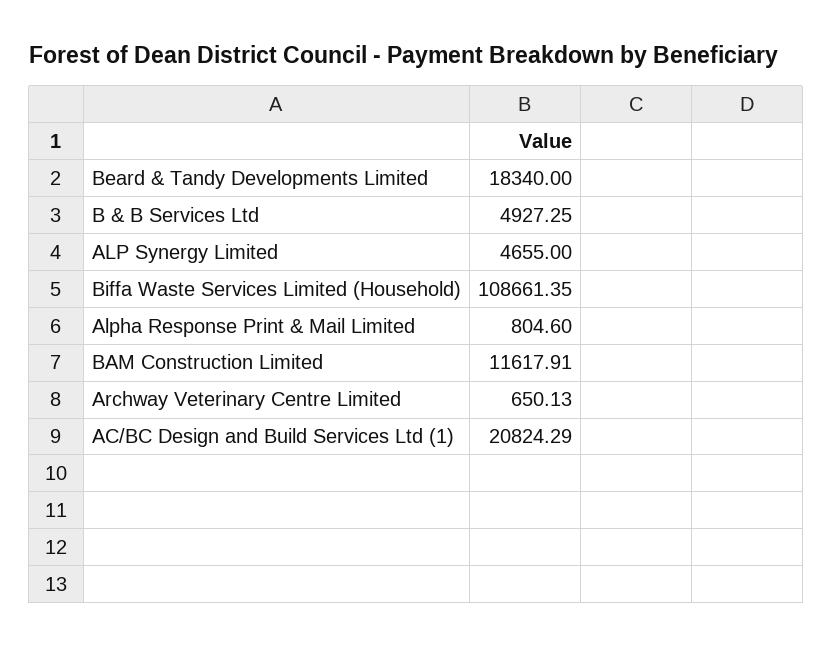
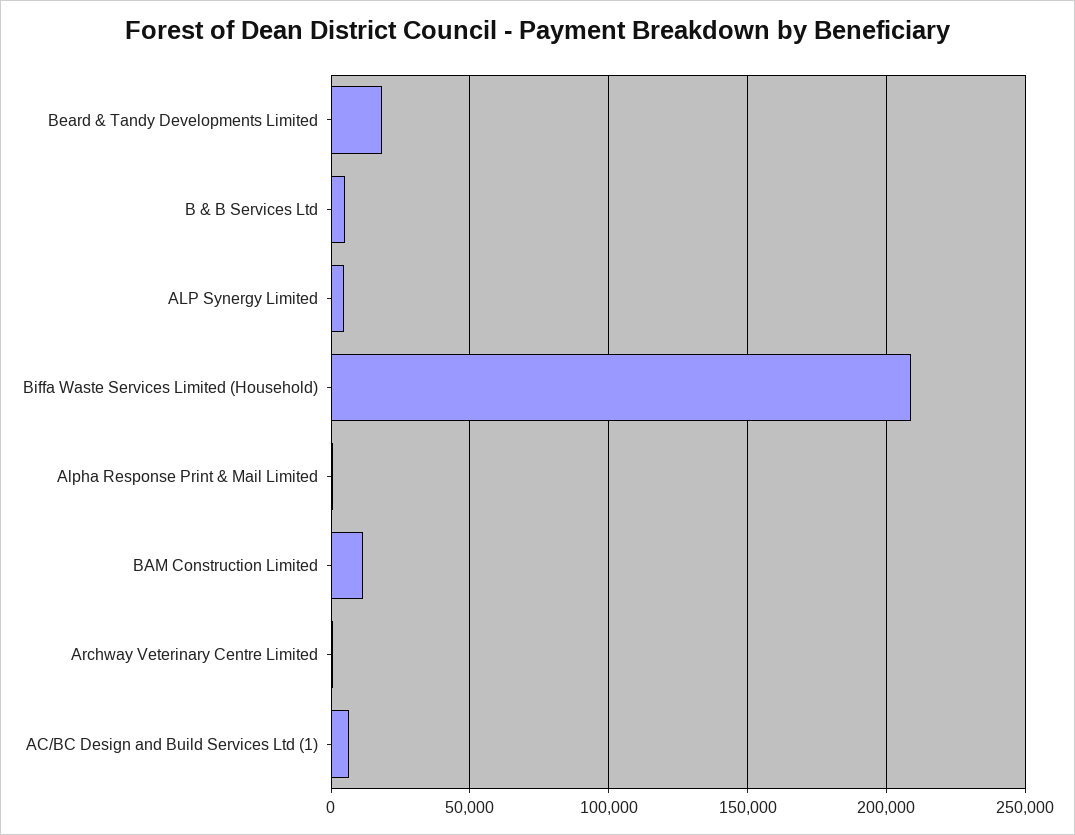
  {
    "Beard & Tandy Developments Limited": 18340,
    "B & B Services Ltd": 4927.25,
    "ALP Synergy Limited": 4655,
-   "Biffa Waste Services Limited (Household)": 108661.35,
+   "Biffa Waste Services Limited (Household)": 210000,
    "Alpha Response Print & Mail Limited": 804.6,
    "BAM Construction Limited": 11617.91,
    "Archway Veterinary Centre Limited": 650.13,
-   "AC/BC Design and Build Services Ltd (1)": 20824.29
+   "AC/BC Design and Build Services Ltd (1)": 5000
  }

